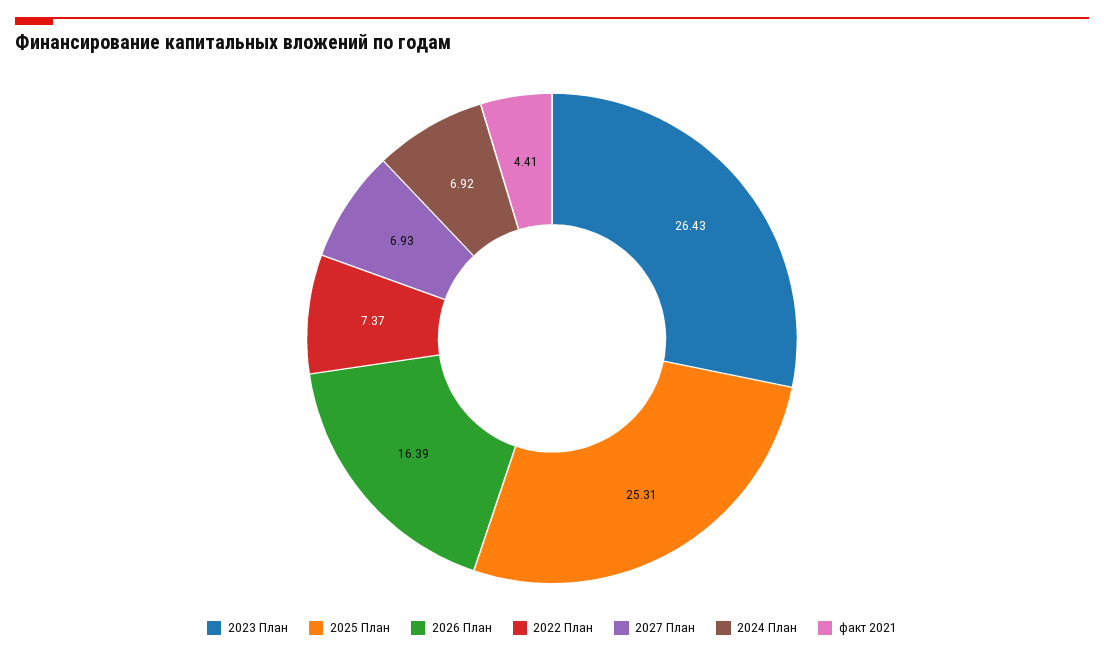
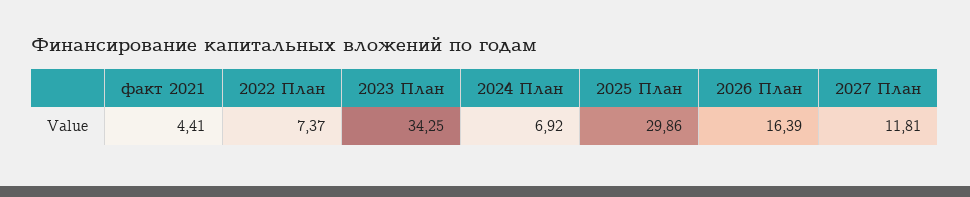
  {
-   "2023 План": 26.43,
+   "2023 План": 34.25,
-   "2025 План": 25.31,
+   "2025 План": 29.86,
    "2026 План": 16.39,
    "2022 План": 7.37,
-   "2027 План": 6.93,
+   "2027 План": 11.81,
    "2024 План": 6.92,
    "факт 2021": 4.41
  }

